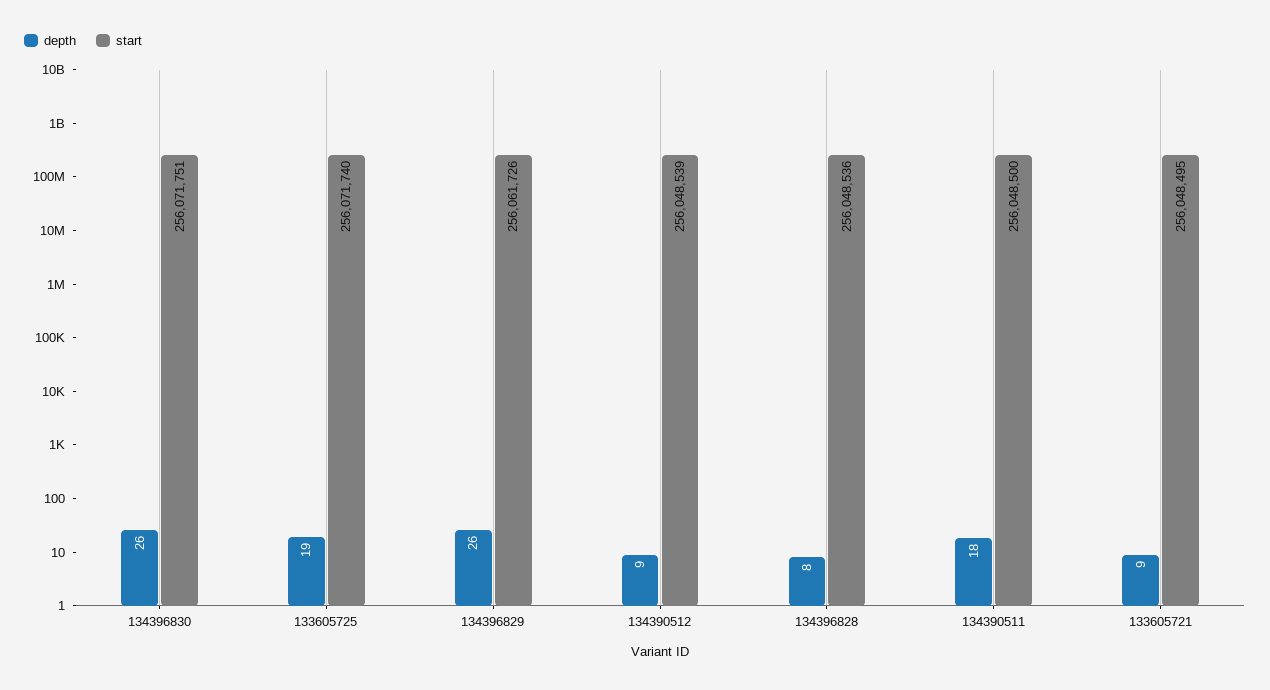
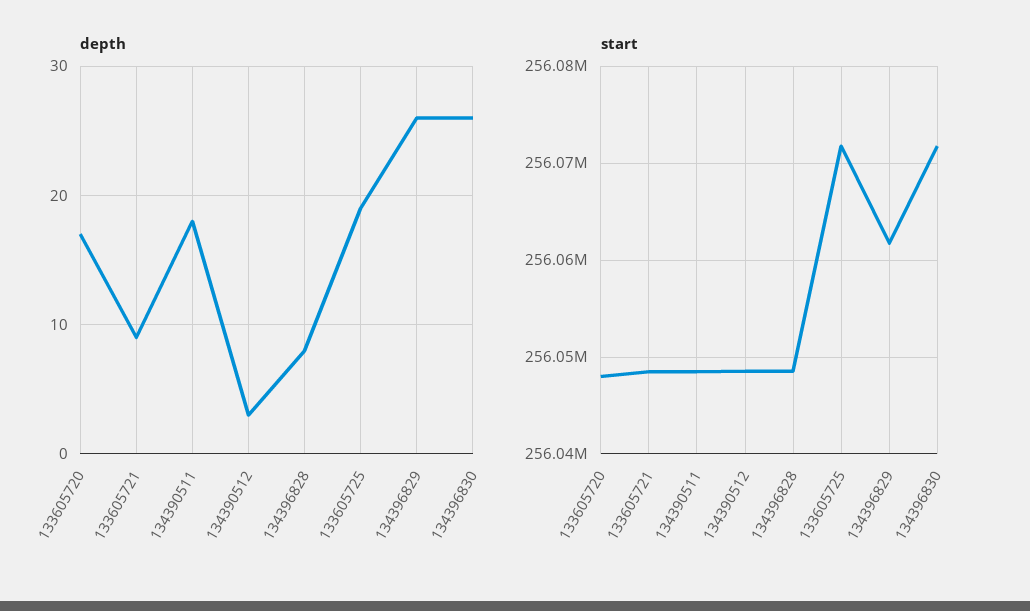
  {
    "depth": {
      "134396830": 26,
      "133605725": 19,
      "134396829": 26,
-     "134390512": 9,
+     "134390512": 3,
      "134396828": 8,
      "134390511": 18,
-     "133605721": 9
+     "133605721": 9,
+     "133605720": 17
    },
    "start": {
      "134396830": 256071751,
      "133605725": 256071740,
      "134396829": 256061726,
      "134390512": 256048539,
      "134396828": 256048536,
      "134390511": 256048500,
-     "133605721": 256048495
+     "133605721": 256048495,
+     "133605720": 256048000
    }
  }

